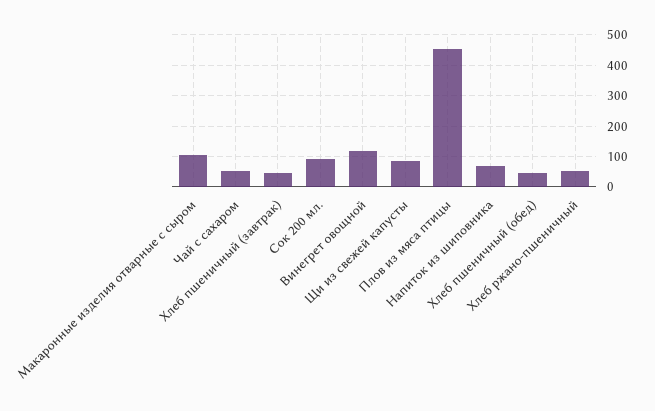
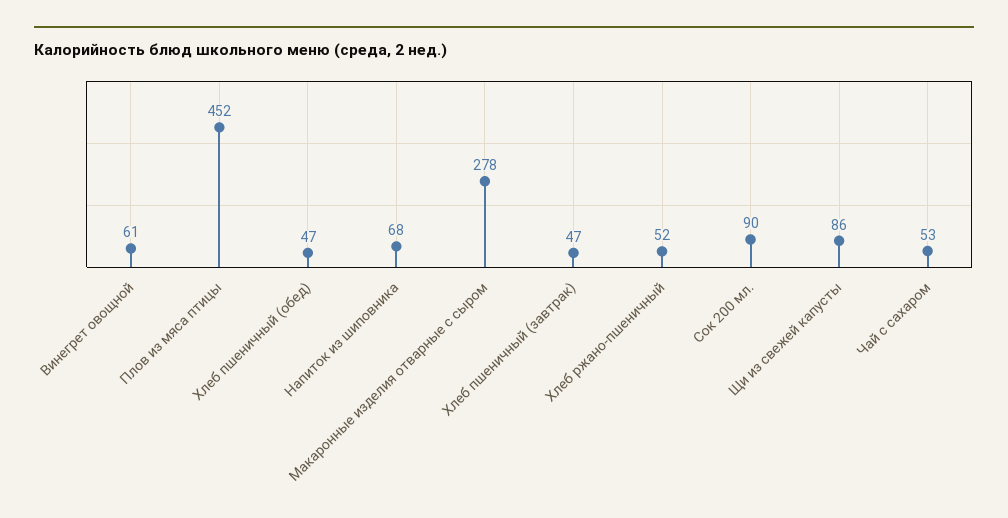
  {
-   "Макаронные изделия отварные с сыром": 100,
+   "Макаронные изделия отварные с сыром": 278,
    "Чай с сахаром": 53,
    "Хлеб пшеничный (завтрак)": 47,
    "Сок 200 мл.": 90,
-   "Винегрет овощной": 120,
+   "Винегрет овощной": 61,
    "Щи из свежей капусты": 86,
    "Плов из мяса птицы": 452,
    "Напиток из шиповника": 68,
    "Хлеб пшеничный (обед)": 47,
    "Хлеб ржано-пшеничный": 52
  }

